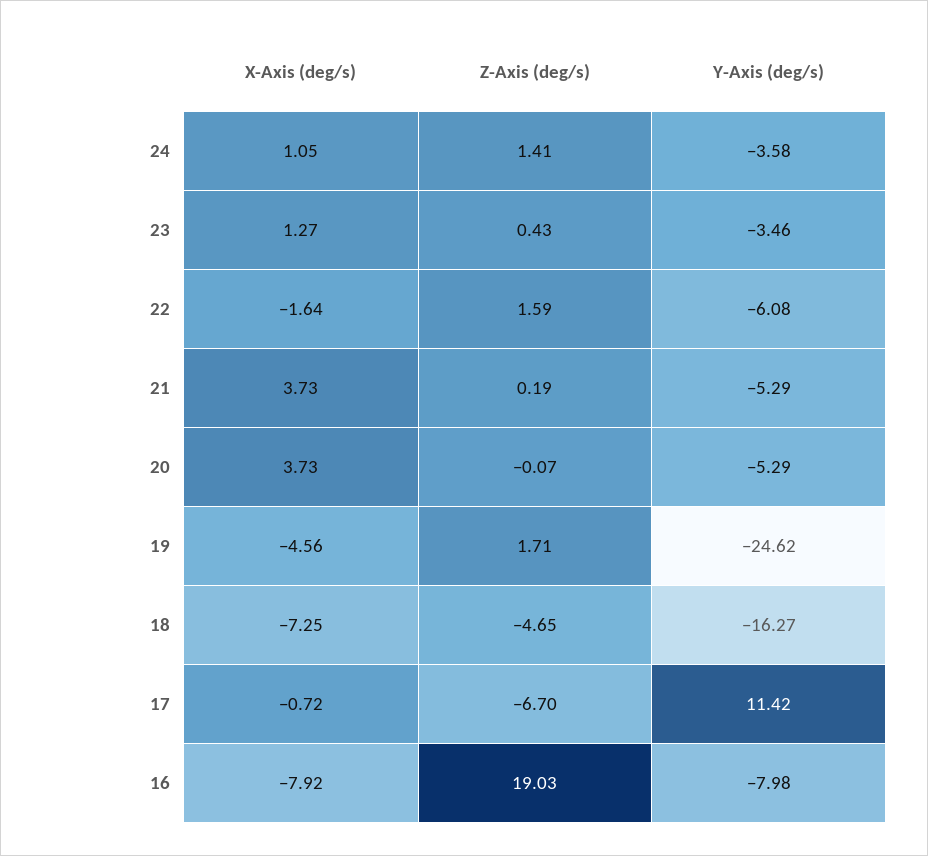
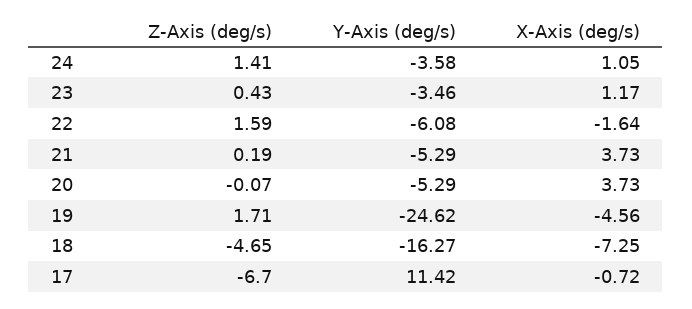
  {
    "X-Axis (deg/s)": {
      "24": 1.05,
-     "23": 1.27,
+     "23": 1.17,
      "22": -1.64,
      "21": 3.73,
      "20": 3.73,
      "19": -4.56,
      "18": -7.25,
-     "17": -0.72,
+     "17": -0.72
-     "16": -7.92
    },
    "Z-Axis (deg/s)": {
      "24": 1.41,
      "23": 0.43,
      "22": 1.59,
      "21": 0.19,
      "20": -0.07,
      "19": 1.71,
      "18": -4.65,
-     "17": -6.7,
+     "17": -6.7
-     "16": 19.03
    },
    "Y-Axis (deg/s)": {
      "24": -3.58,
      "23": -3.46,
      "22": -6.08,
      "21": -5.29,
      "20": -5.29,
      "19": -24.62,
      "18": -16.27,
-     "17": 11.42,
+     "17": 11.42
-     "16": -7.98
    }
  }

